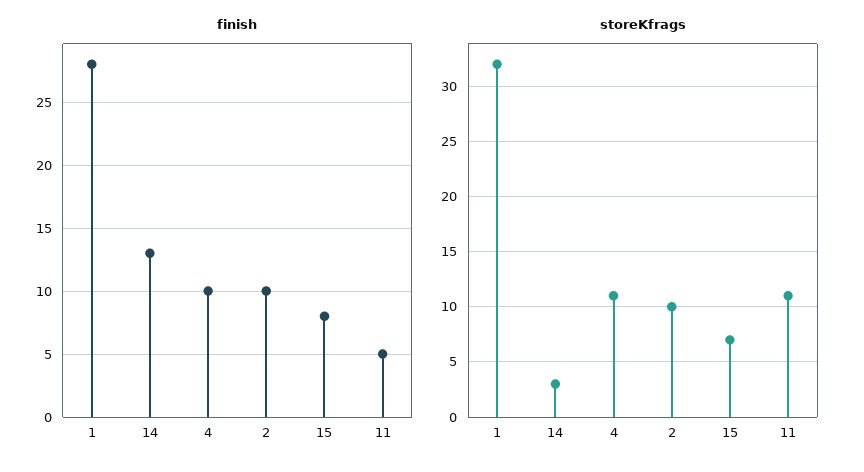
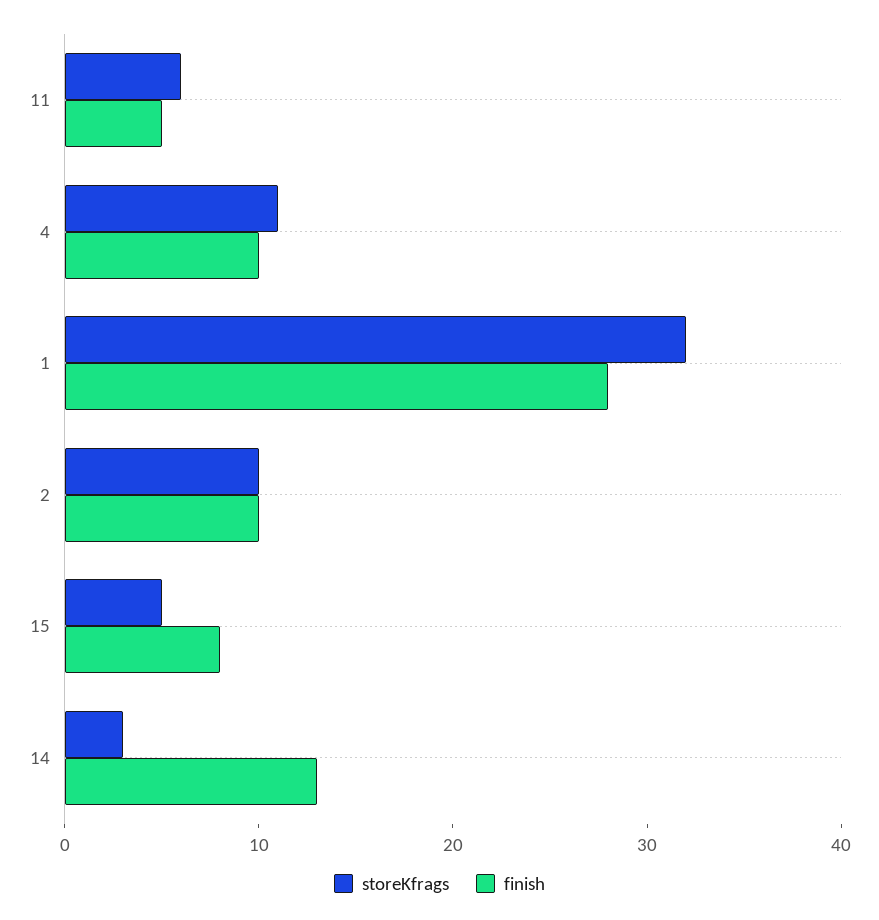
  {
    "finish": {
      "1": 28,
      "14": 13,
      "4": 10,
      "2": 10,
      "15": 8,
      "11": 5
    },
    "storeKfrags": {
      "1": 32,
      "14": 3,
      "4": 11,
      "2": 10,
-     "15": 7,
+     "15": 5,
-     "11": 11
+     "11": 6
    }
  }

